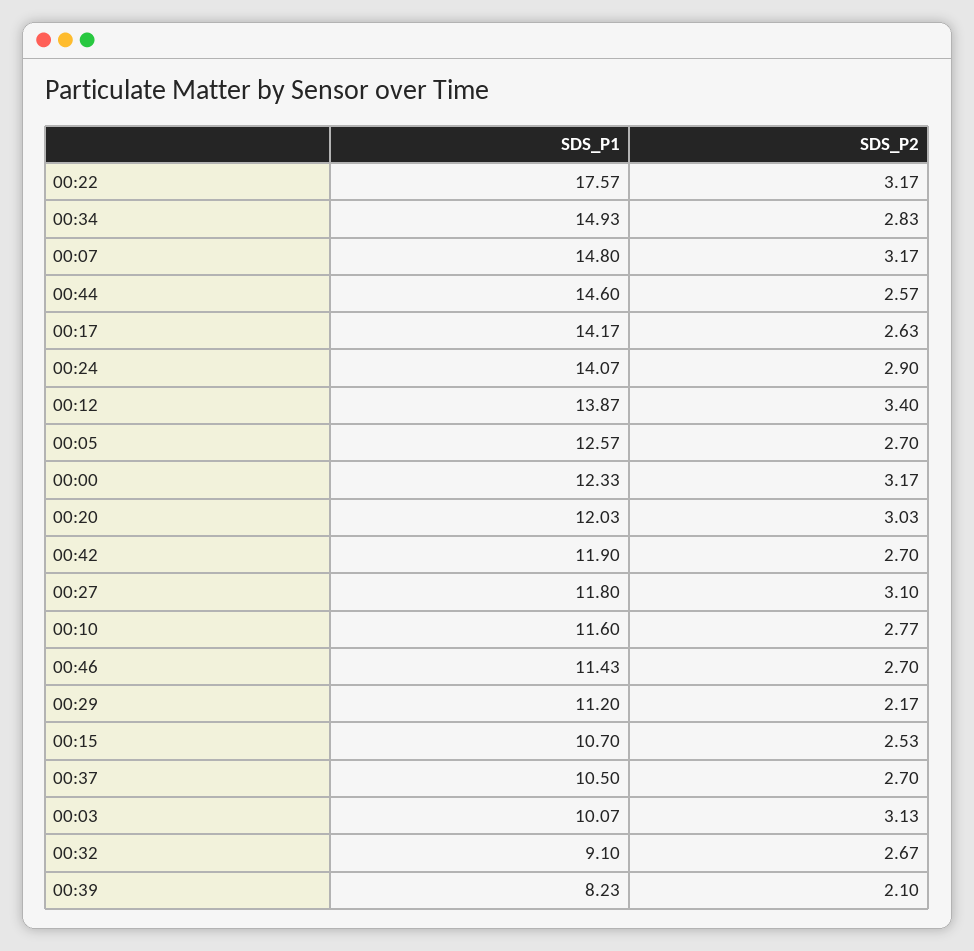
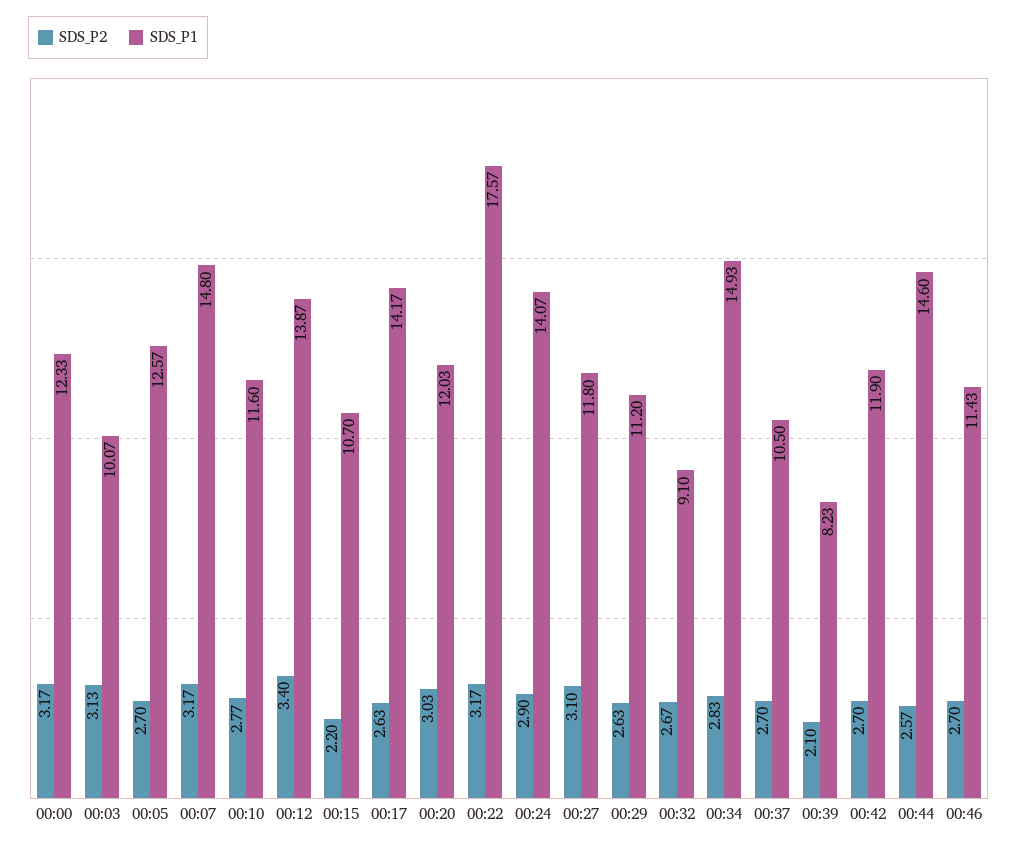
  {
    "SDS_P1": {
      "00:22": 17.57,
      "00:34": 14.93,
      "00:07": 14.8,
      "00:44": 14.6,
      "00:17": 14.17,
      "00:24": 14.07,
      "00:12": 13.87,
      "00:05": 12.57,
      "00:00": 12.33,
      "00:20": 12.03,
      "00:42": 11.9,
      "00:27": 11.8,
      "00:10": 11.6,
      "00:46": 11.43,
      "00:29": 11.2,
      "00:15": 10.7,
      "00:37": 10.5,
      "00:03": 10.07,
      "00:32": 9.1,
      "00:39": 8.23
    },
    "SDS_P2": {
      "00:22": 3.17,
      "00:34": 2.83,
      "00:07": 3.17,
      "00:44": 2.57,
      "00:17": 2.63,
      "00:24": 2.9,
      "00:12": 3.4,
      "00:05": 2.7,
      "00:00": 3.17,
      "00:20": 3.03,
      "00:42": 2.7,
      "00:27": 3.1,
      "00:10": 2.77,
      "00:46": 2.7,
-     "00:29": 2.17,
+     "00:29": 2.63,
-     "00:15": 2.53,
+     "00:15": 2.2,
      "00:37": 2.7,
      "00:03": 3.13,
      "00:32": 2.67,
      "00:39": 2.1
    }
  }

